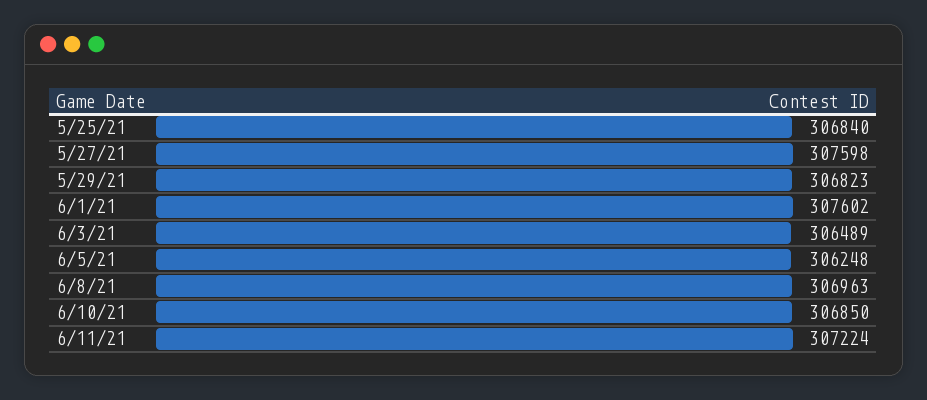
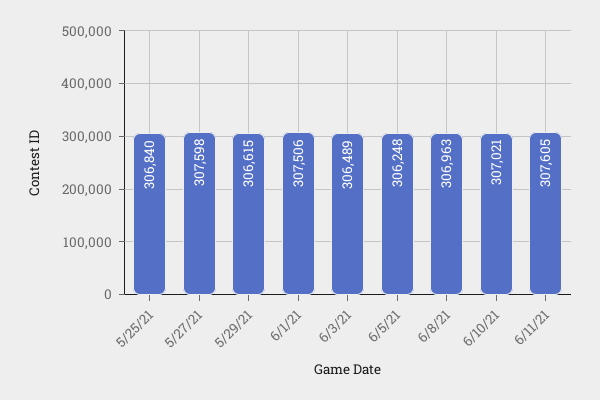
  {
    "5/25/21": 306840,
    "5/27/21": 307598,
-   "5/29/21": 306823,
+   "5/29/21": 306615,
-   "6/1/21": 307602,
+   "6/1/21": 307506,
    "6/3/21": 306489,
    "6/5/21": 306248,
    "6/8/21": 306963,
-   "6/10/21": 306850,
+   "6/10/21": 307021,
-   "6/11/21": 307224
+   "6/11/21": 307605
  }

